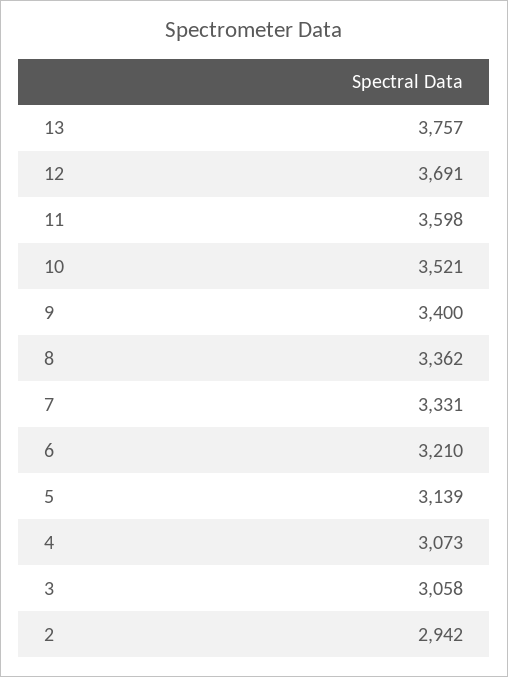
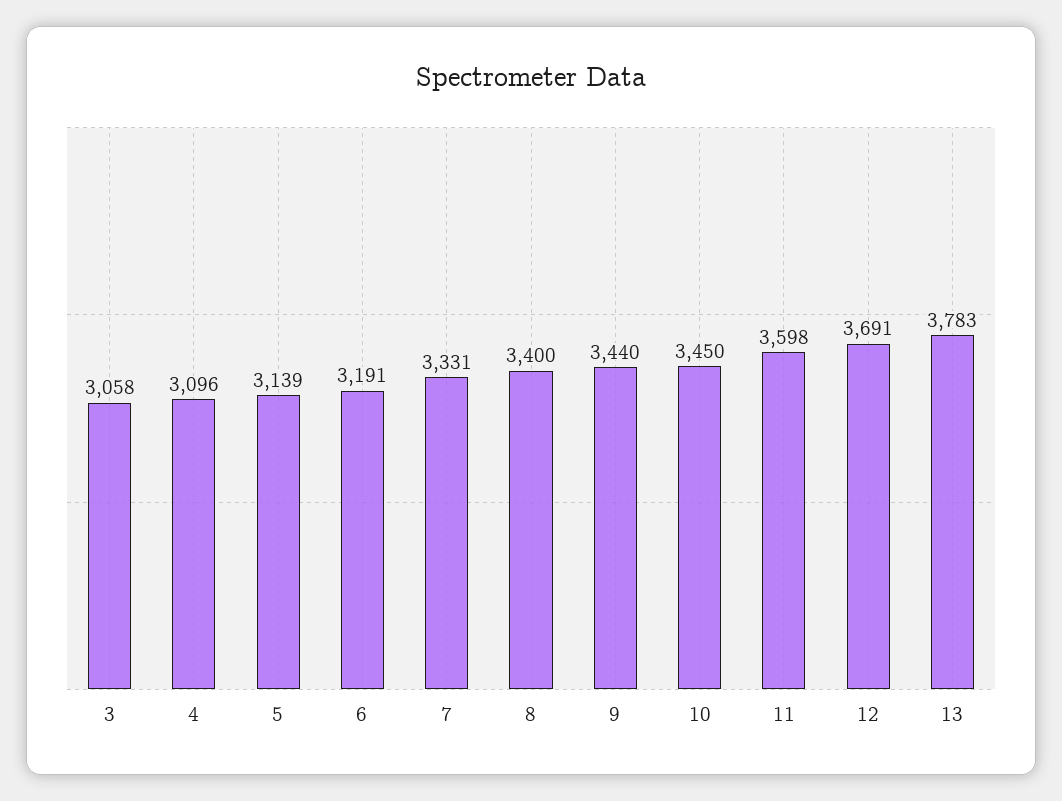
  {
-   "13": 3757,
+   "13": 3783,
    "12": 3691,
    "11": 3598,
-   "10": 3521,
+   "10": 3450,
-   "9": 3400,
+   "9": 3440,
-   "8": 3362,
+   "8": 3400,
    "7": 3331,
-   "6": 3210,
+   "6": 3191,
    "5": 3139,
-   "4": 3073,
+   "4": 3096,
-   "3": 3058,
+   "3": 3058
-   "2": 2942
  }

